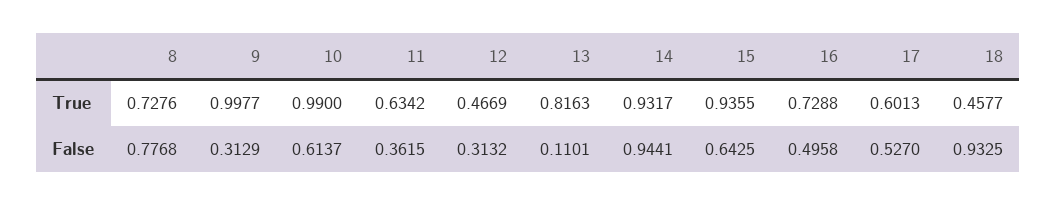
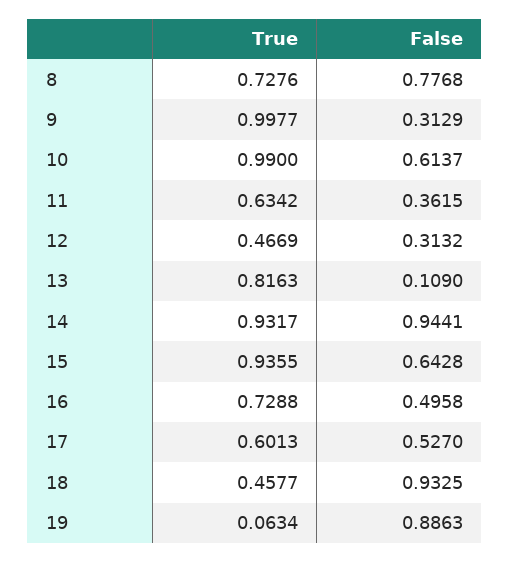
  {
    "8": {
      "True": 0.7276,
      "False": 0.7768
    },
    "9": {
      "True": 0.9977,
      "False": 0.3129
    },
    "10": {
      "True": 0.99,
      "False": 0.6137
    },
    "11": {
      "True": 0.6342,
      "False": 0.3615
    },
    "12": {
      "True": 0.4669,
      "False": 0.3132
    },
    "13": {
      "True": 0.8163,
-     "False": 0.1101
+     "False": 0.109
    },
    "14": {
      "True": 0.9317,
      "False": 0.9441
    },
    "15": {
      "True": 0.9355,
-     "False": 0.6425
+     "False": 0.6428
    },
    "16": {
      "True": 0.7288,
      "False": 0.4958
    },
    "17": {
      "True": 0.6013,
      "False": 0.527
    },
    "18": {
      "True": 0.4577,
      "False": 0.9325
-   }
+   },
+   "19": {
+     "True": 0.0634,
+     "False": 0.8863
+   }
  }

